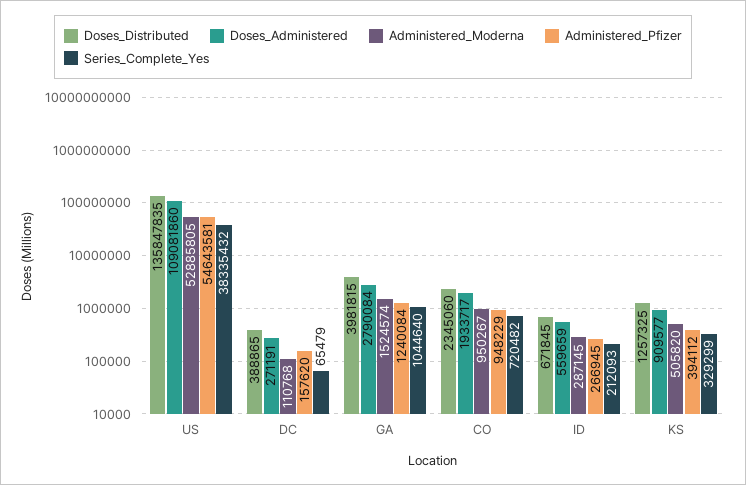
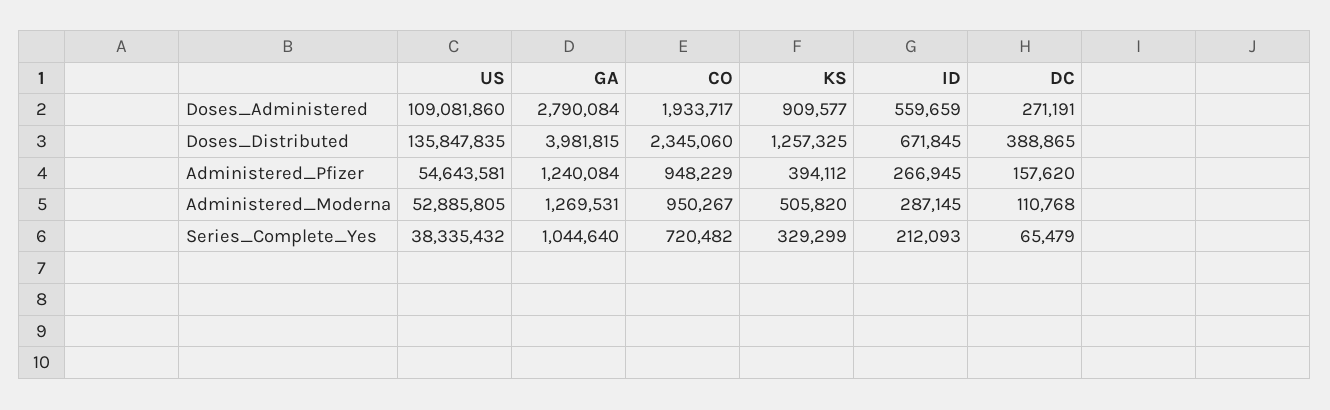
  {
    "Doses_Distributed": {
      "US": 135847835,
      "DC": 388865,
      "GA": 3981815,
      "CO": 2345060,
      "ID": 671845,
      "KS": 1257325
    },
    "Doses_Administered": {
      "US": 109081860,
      "DC": 271191,
      "GA": 2790084,
      "CO": 1933717,
      "ID": 559659,
      "KS": 909577
    },
    "Administered_Moderna": {
      "US": 52885805,
      "DC": 110768,
-     "GA": 1524574,
+     "GA": 1269531,
      "CO": 950267,
      "ID": 287145,
      "KS": 505820
    },
    "Administered_Pfizer": {
      "US": 54643581,
      "DC": 157620,
      "GA": 1240084,
      "CO": 948229,
      "ID": 266945,
      "KS": 394112
    },
    "Series_Complete_Yes": {
      "US": 38335432,
      "DC": 65479,
      "GA": 1044640,
      "CO": 720482,
      "ID": 212093,
      "KS": 329299
    }
  }

